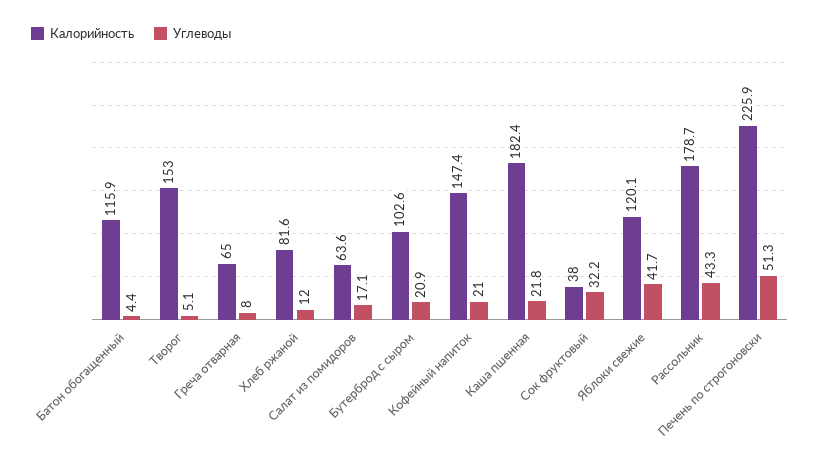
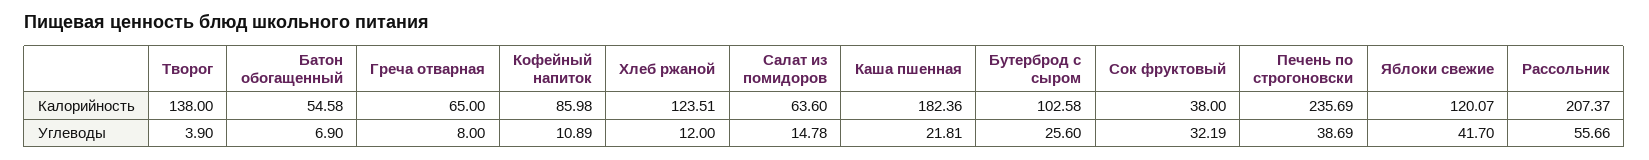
  {
    "Калорийность": {
-     "Батон обогащенный": 115.9,
+     "Батон обогащенный": 54.58,
-     "Творог": 153,
+     "Творог": 138,
      "Греча отварная": 65,
-     "Хлеб ржаной": 81.6,
+     "Хлеб ржаной": 123.51,
      "Салат из помидоров": 63.6,
      "Бутерброд с сыром": 102.58,
-     "Кофейный напиток": 147.4,
+     "Кофейный напиток": 85.98,
      "Каша пшенная": 182.36,
      "Сок фруктовый": 38,
      "Яблоки свежие": 120.07,
-     "Рассольник": 178.7,
+     "Рассольник": 207.37,
-     "Печень по строгоновски": 225.9
+     "Печень по строгоновски": 235.69
    },
    "Углеводы": {
-     "Батон обогащенный": 4.4,
+     "Батон обогащенный": 6.9,
-     "Творог": 5.1,
+     "Творог": 3.9,
      "Греча отварная": 8,
      "Хлеб ржаной": 12,
-     "Салат из помидоров": 17.1,
+     "Салат из помидоров": 14.78,
-     "Бутерброд с сыром": 20.9,
+     "Бутерброд с сыром": 25.6,
-     "Кофейный напиток": 21,
+     "Кофейный напиток": 10.89,
      "Каша пшенная": 21.81,
      "Сок фруктовый": 32.19,
      "Яблоки свежие": 41.7,
-     "Рассольник": 43.3,
+     "Рассольник": 55.66,
-     "Печень по строгоновски": 51.3
+     "Печень по строгоновски": 38.69
    }
  }

